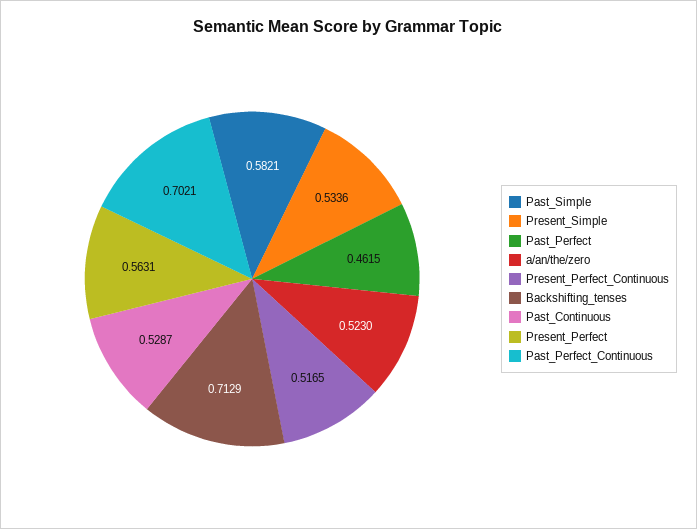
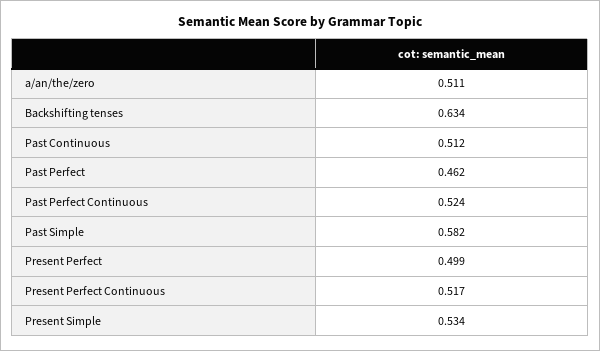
  {
    "Past_Simple": 0.5821,
    "Present_Simple": 0.5336,
    "Past_Perfect": 0.4615,
-   "a/an/the/zero": 0.523,
+   "a/an/the/zero": 0.511,
    "Present_Perfect_Continuous": 0.5165,
-   "Backshifting_tenses": 0.7129,
+   "Backshifting_tenses": 0.634,
-   "Past_Continuous": 0.5287,
+   "Past_Continuous": 0.512,
-   "Present_Perfect": 0.5631,
+   "Present_Perfect": 0.499,
-   "Past_Perfect_Continuous": 0.7021
+   "Past_Perfect_Continuous": 0.524
  }

